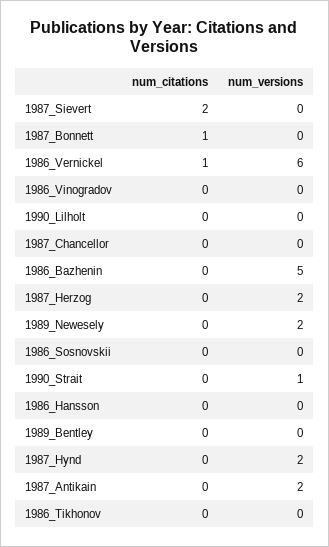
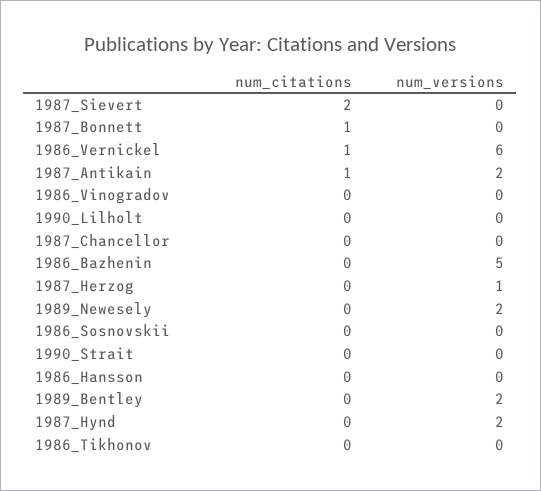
  {
    "num_citations": {
      "1987_Sievert": 2,
      "1987_Bonnett": 1,
      "1986_Vernickel": 1,
      "1986_Vinogradov": 0,
      "1990_Lilholt": 0,
      "1987_Chancellor": 0,
      "1986_Bazhenin": 0,
      "1987_Herzog": 0,
      "1989_Newesely": 0,
      "1986_Sosnovskii": 0,
      "1990_Strait": 0,
      "1986_Hansson": 0,
      "1989_Bentley": 0,
      "1987_Hynd": 0,
-     "1987_Antikain": 0,
+     "1987_Antikain": 1,
      "1986_Tikhonov": 0
    },
    "num_versions": {
      "1987_Sievert": 0,
      "1987_Bonnett": 0,
      "1986_Vernickel": 6,
      "1986_Vinogradov": 0,
      "1990_Lilholt": 0,
      "1987_Chancellor": 0,
      "1986_Bazhenin": 5,
-     "1987_Herzog": 2,
+     "1987_Herzog": 1,
      "1989_Newesely": 2,
      "1986_Sosnovskii": 0,
-     "1990_Strait": 1,
+     "1990_Strait": 0,
      "1986_Hansson": 0,
-     "1989_Bentley": 0,
+     "1989_Bentley": 2,
      "1987_Hynd": 2,
      "1987_Antikain": 2,
      "1986_Tikhonov": 0
    }
  }

